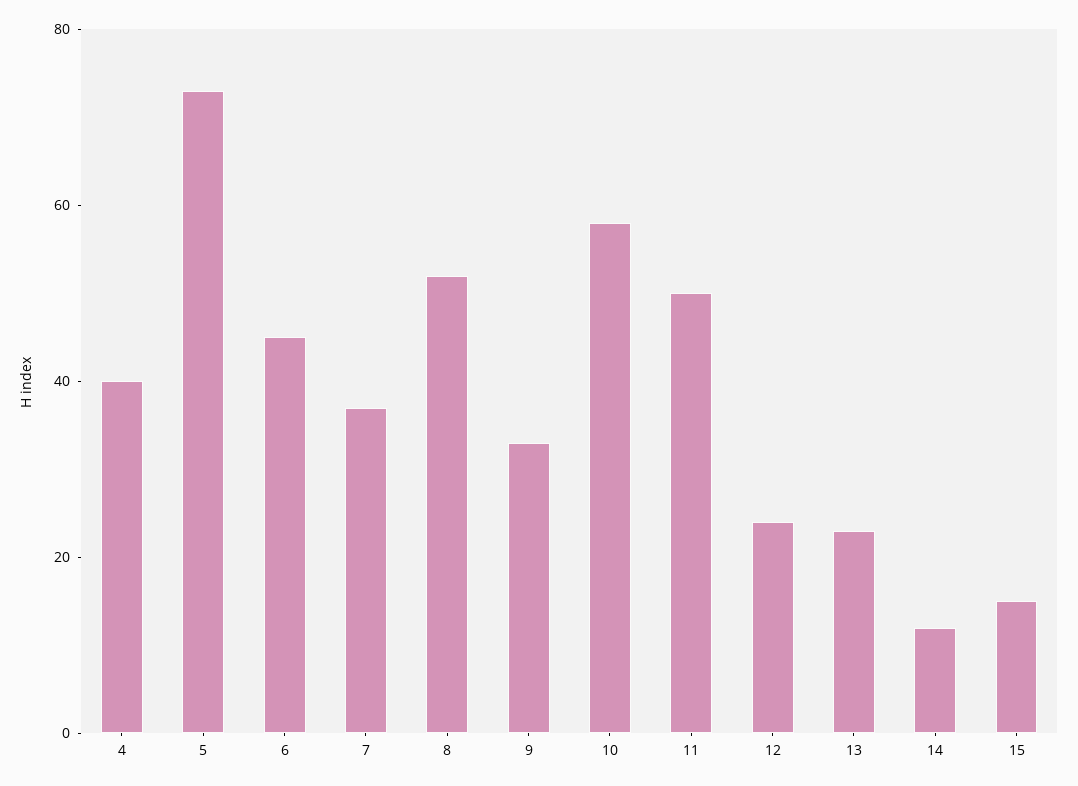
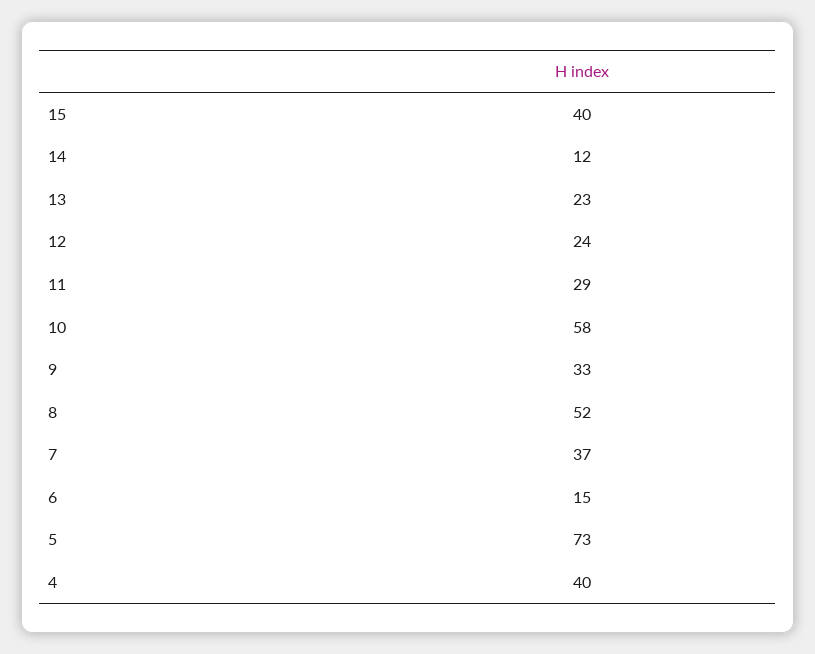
  {
    "4": 40,
    "5": 73,
-   "6": 45,
+   "6": 15,
    "7": 37,
    "8": 52,
    "9": 33,
    "10": 58,
-   "11": 50,
+   "11": 29,
    "12": 24,
    "13": 23,
    "14": 12,
-   "15": 15
+   "15": 40
  }

